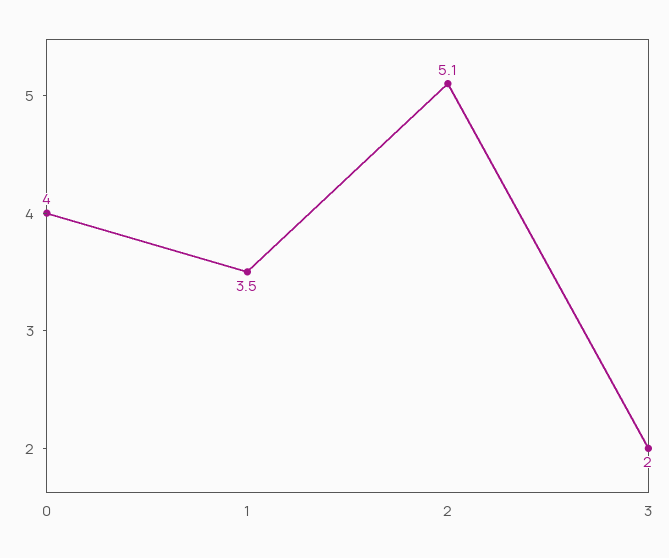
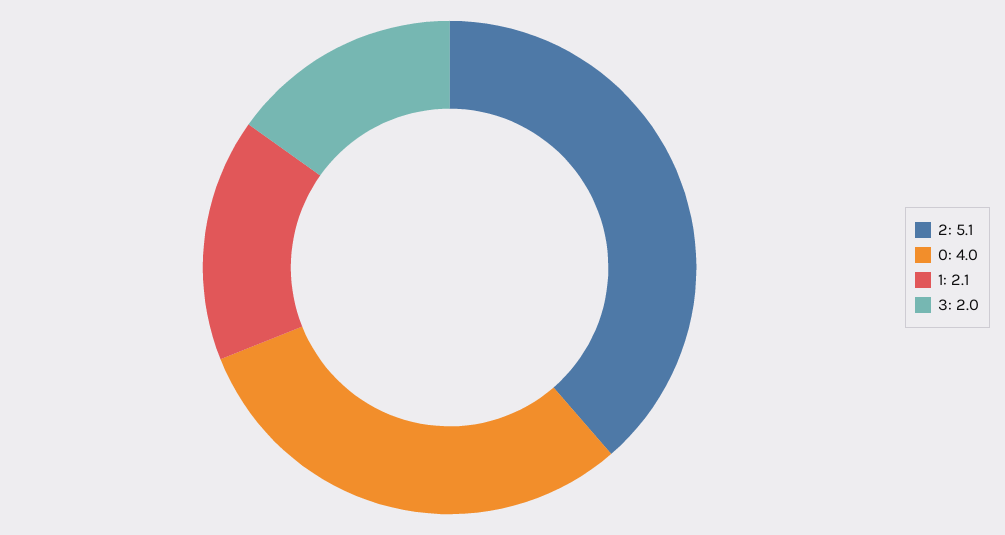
  {
    "0": 4,
-   "1": 3.5,
+   "1": 2.1,
    "2": 5.1,
    "3": 2
  }

